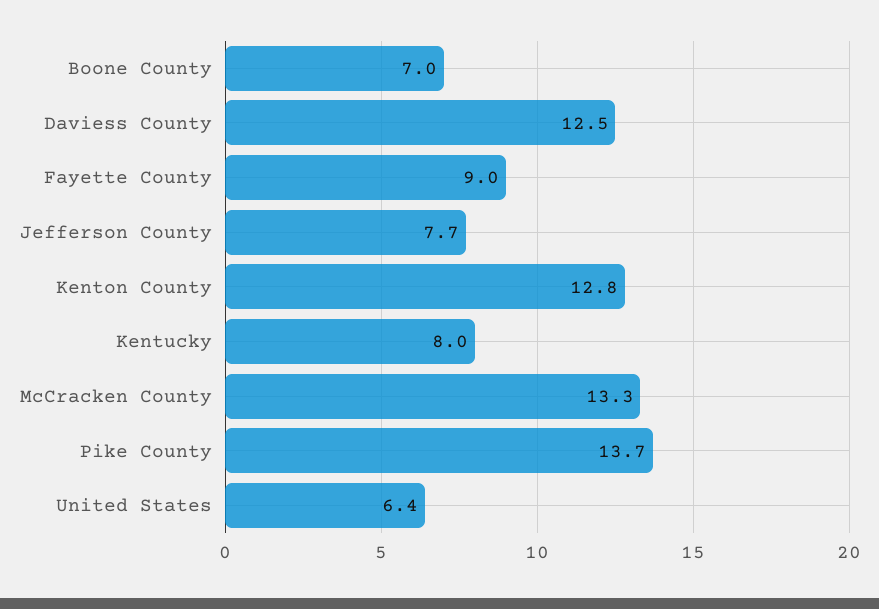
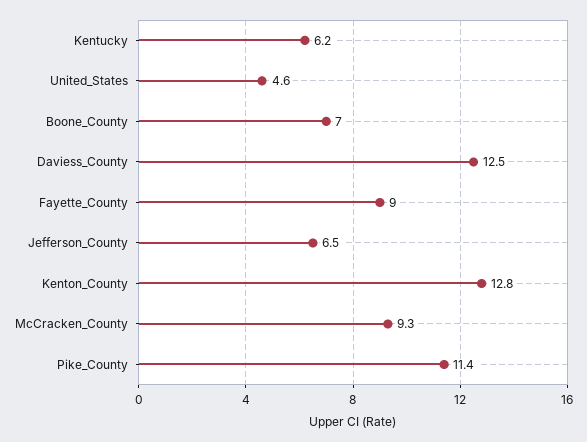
  {
    "Boone County": 7,
    "Daviess County": 12.5,
    "Fayette County": 9,
-   "Jefferson County": 7.7,
+   "Jefferson County": 6.5,
    "Kenton County": 12.8,
-   "Kentucky": 8,
+   "Kentucky": 6.2,
-   "McCracken County": 13.3,
+   "McCracken County": 9.3,
-   "Pike County": 13.7,
+   "Pike County": 11.4,
-   "United States": 6.4
+   "United States": 4.6
  }

